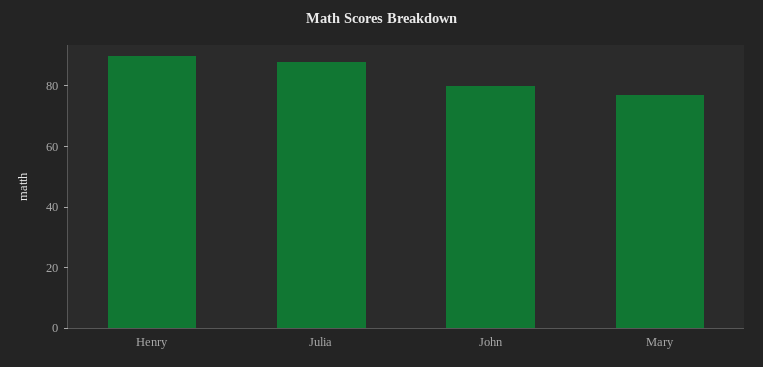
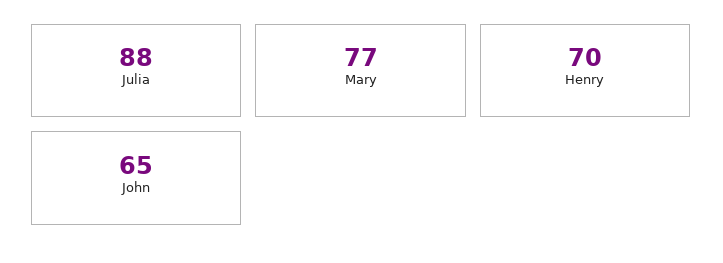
  {
-   "Henry": 90,
+   "Henry": 70,
    "Julia": 88,
-   "John": 80,
+   "John": 65,
    "Mary": 77
  }

